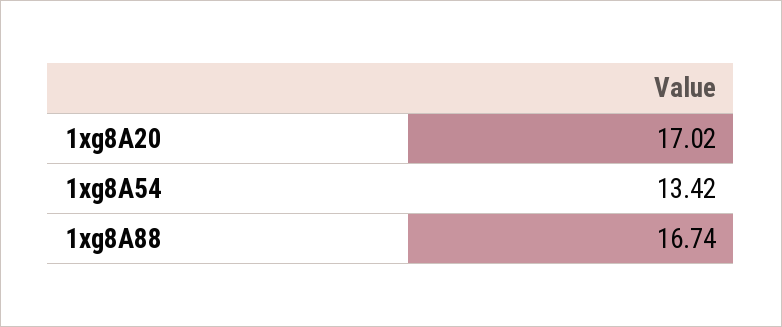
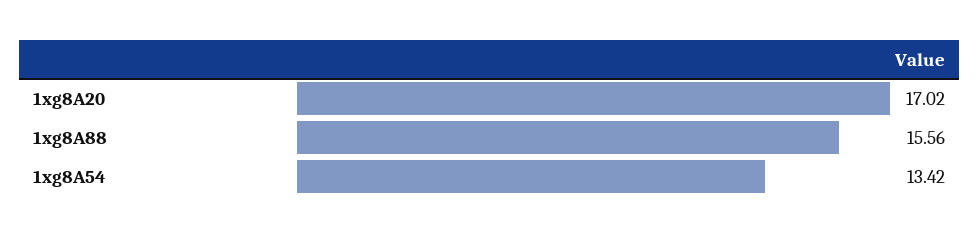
  {
    "1xg8A20": 17.02,
    "1xg8A54": 13.42,
-   "1xg8A88": 16.74
+   "1xg8A88": 15.56
  }

